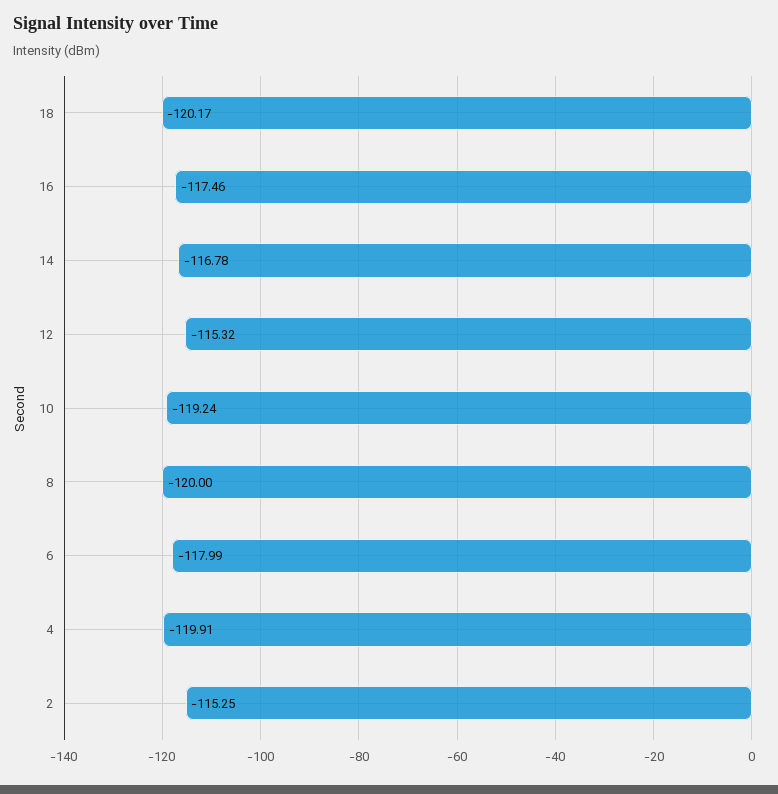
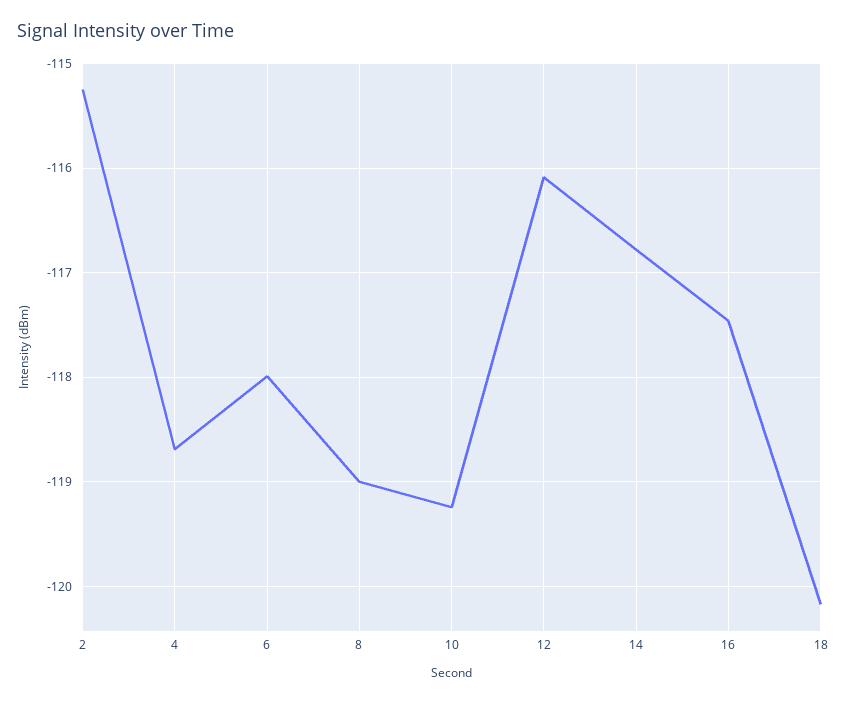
  {
    "18": -120.17,
    "16": -117.46,
    "14": -116.78,
-   "12": -115.32,
+   "12": -116.1,
    "10": -119.24,
-   "8": -120,
+   "8": -119,
    "6": -117.99,
-   "4": -119.91,
+   "4": -118.7,
    "2": -115.25
  }

